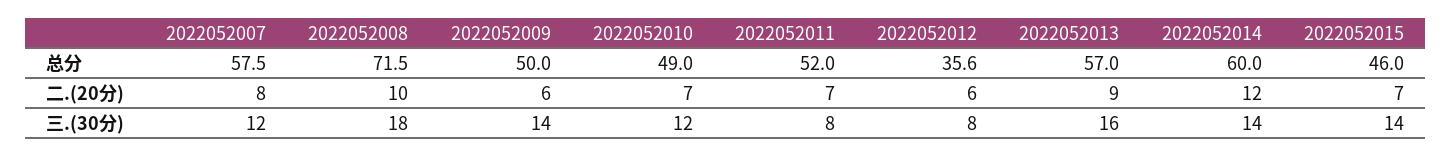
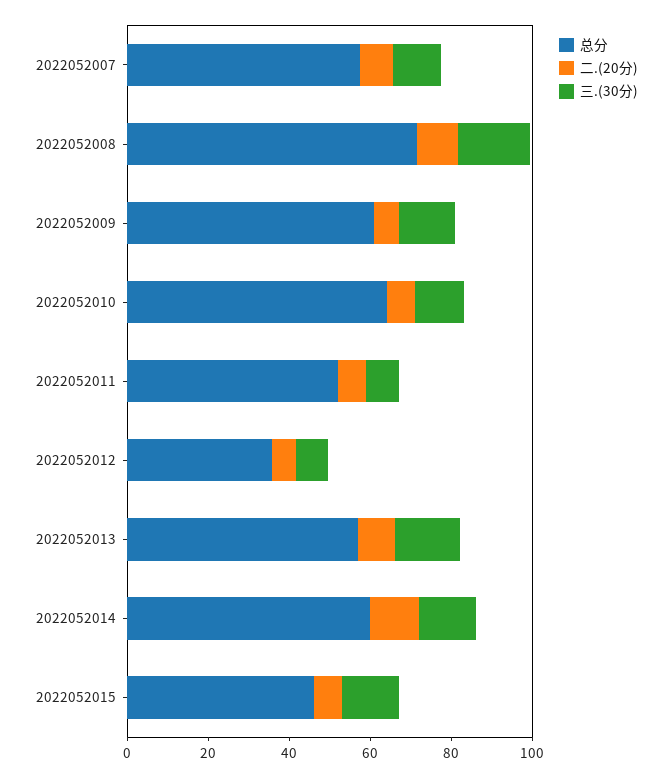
  {
    "总分": {
      "2022052007": 57.5,
      "2022052008": 71.5,
-     "2022052009": 50,
+     "2022052009": 60,
-     "2022052010": 49,
+     "2022052010": 65,
      "2022052011": 52,
      "2022052012": 35.6,
      "2022052013": 57,
      "2022052014": 60,
      "2022052015": 46
    },
    "二.(20分)": {
      "2022052007": 8,
      "2022052008": 10,
      "2022052009": 6,
      "2022052010": 7,
      "2022052011": 7,
      "2022052012": 6,
      "2022052013": 9,
      "2022052014": 12,
      "2022052015": 7
    },
    "三.(30分)": {
      "2022052007": 12,
      "2022052008": 18,
      "2022052009": 14,
      "2022052010": 12,
      "2022052011": 8,
      "2022052012": 8,
      "2022052013": 16,
      "2022052014": 14,
      "2022052015": 14
    }
  }

